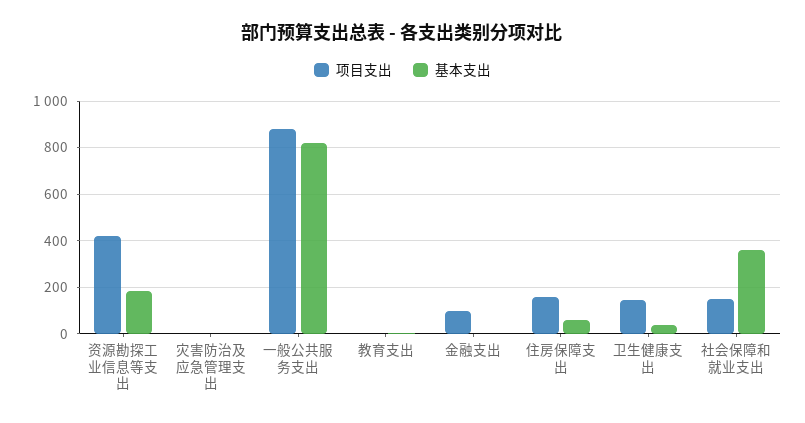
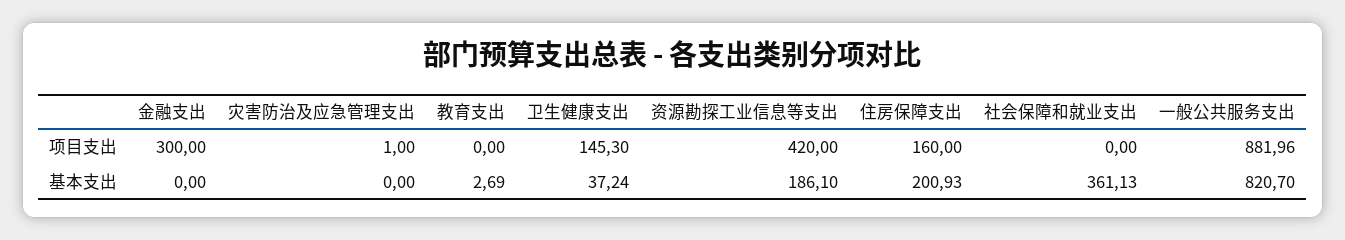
  {
    "项目支出": {
      "资源勘探工业信息等支出": 420,
      "灾害防治及应急管理支出": 1,
      "一般公共服务支出": 881.96,
      "教育支出": 0,
-     "金融支出": 100,
+     "金融支出": 300,
      "住房保障支出": 160,
      "卫生健康支出": 145.3,
-     "社会保障和就业支出": 150
+     "社会保障和就业支出": 0
    },
    "基本支出": {
      "资源勘探工业信息等支出": 186.1,
      "灾害防治及应急管理支出": 0,
      "一般公共服务支出": 820.7,
      "教育支出": 2.69,
      "金融支出": 0,
-     "住房保障支出": 50,
+     "住房保障支出": 200.93,
      "卫生健康支出": 37.24,
      "社会保障和就业支出": 361.13
    }
  }

